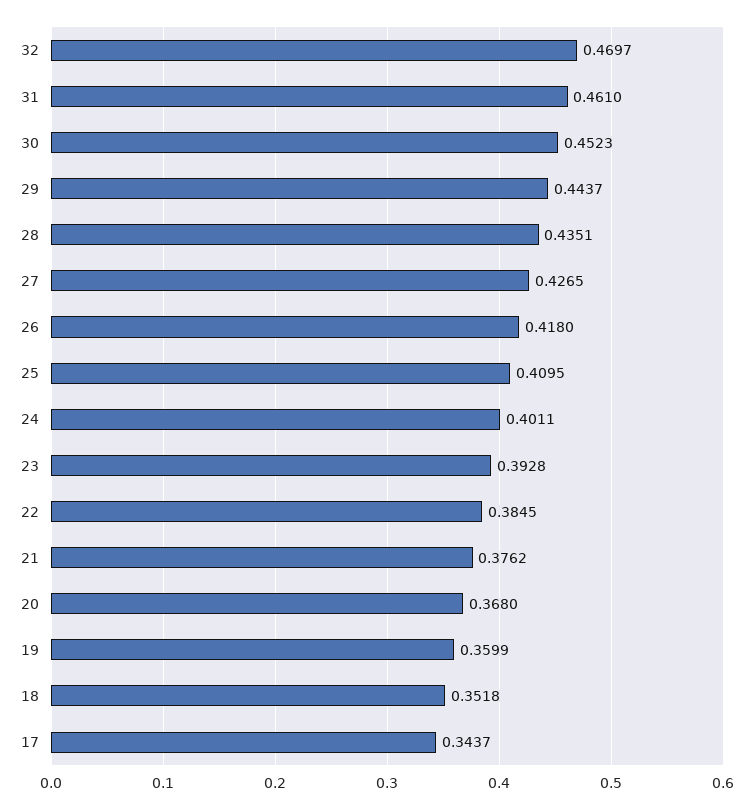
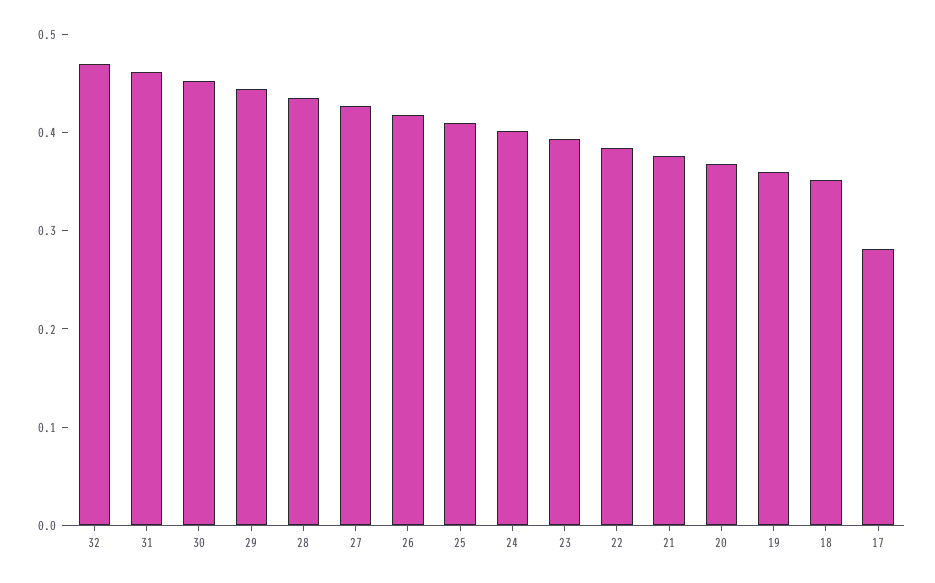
  {
    "32": 0.4697,
    "31": 0.461,
    "30": 0.4523,
    "29": 0.4437,
    "28": 0.4351,
    "27": 0.4265,
    "26": 0.418,
    "25": 0.4095,
    "24": 0.4011,
    "23": 0.3928,
    "22": 0.3845,
    "21": 0.3762,
    "20": 0.368,
    "19": 0.3599,
    "18": 0.3518,
-   "17": 0.3437
+   "17": 0.28
  }

